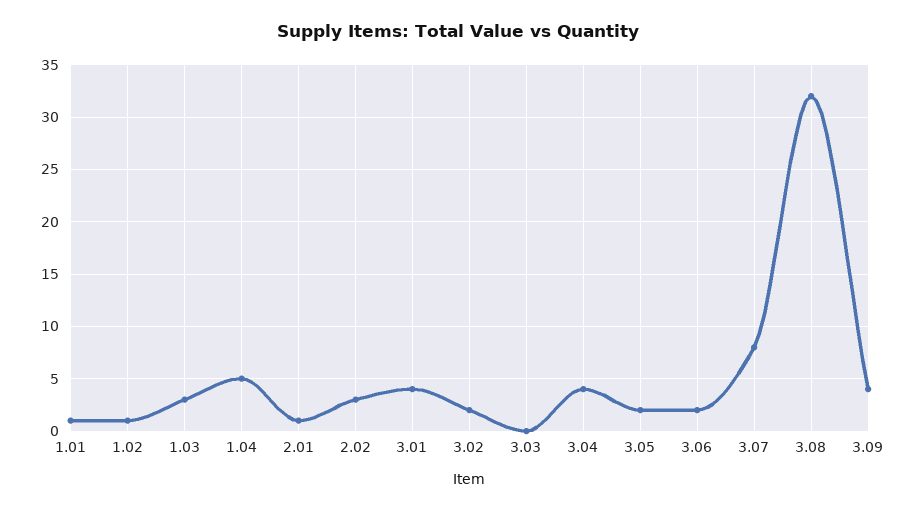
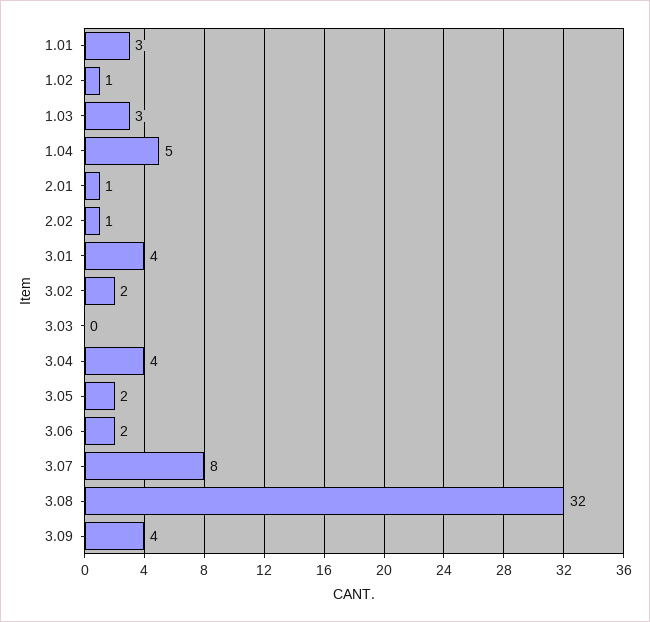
  {
-   "1.01": 1,
+   "1.01": 3,
    "1.02": 1,
    "1.03": 3,
    "1.04": 5,
    "2.01": 1,
-   "2.02": 3,
+   "2.02": 1,
    "3.01": 4,
    "3.02": 2,
    "3.03": 0,
    "3.04": 4,
    "3.05": 2,
    "3.06": 2,
    "3.07": 8,
    "3.08": 32,
    "3.09": 4
  }

